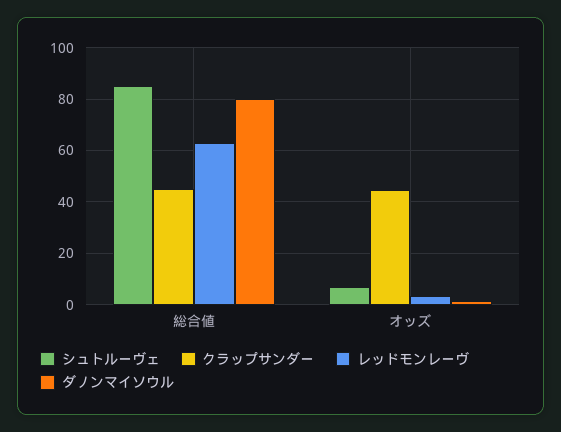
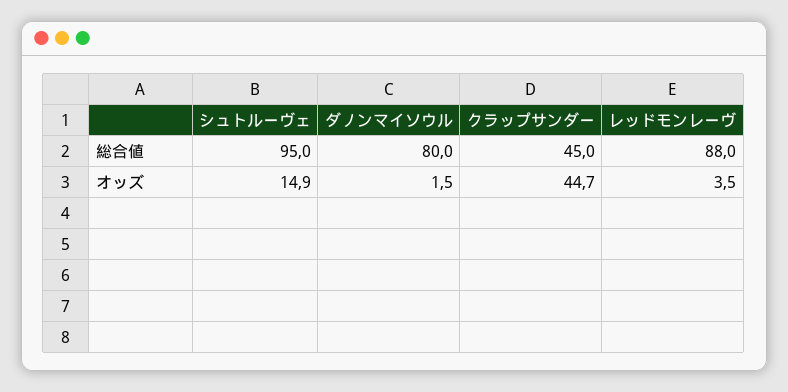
  {
    "シュトルーヴェ": {
-     "総合値": 85,
+     "総合値": 95,
-     "オッズ": 7.5
+     "オッズ": 14.9
    },
    "クラップサンダー": {
      "総合値": 45,
      "オッズ": 44.7
    },
    "レッドモンレーヴ": {
-     "総合値": 62.5,
+     "総合値": 88,
      "オッズ": 3.5
    },
    "ダノンマイソウル": {
      "総合値": 80,
      "オッズ": 1.5
    }
  }

